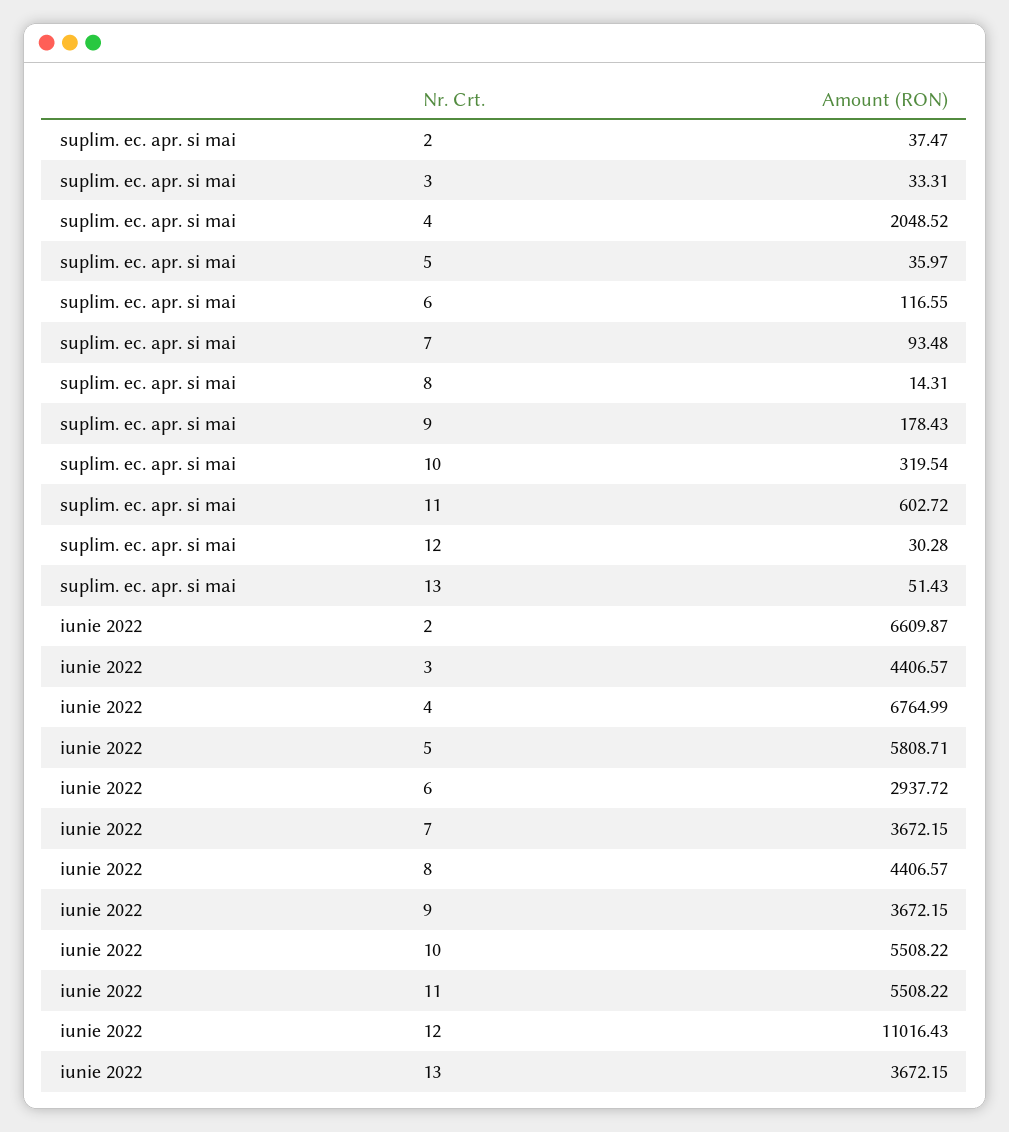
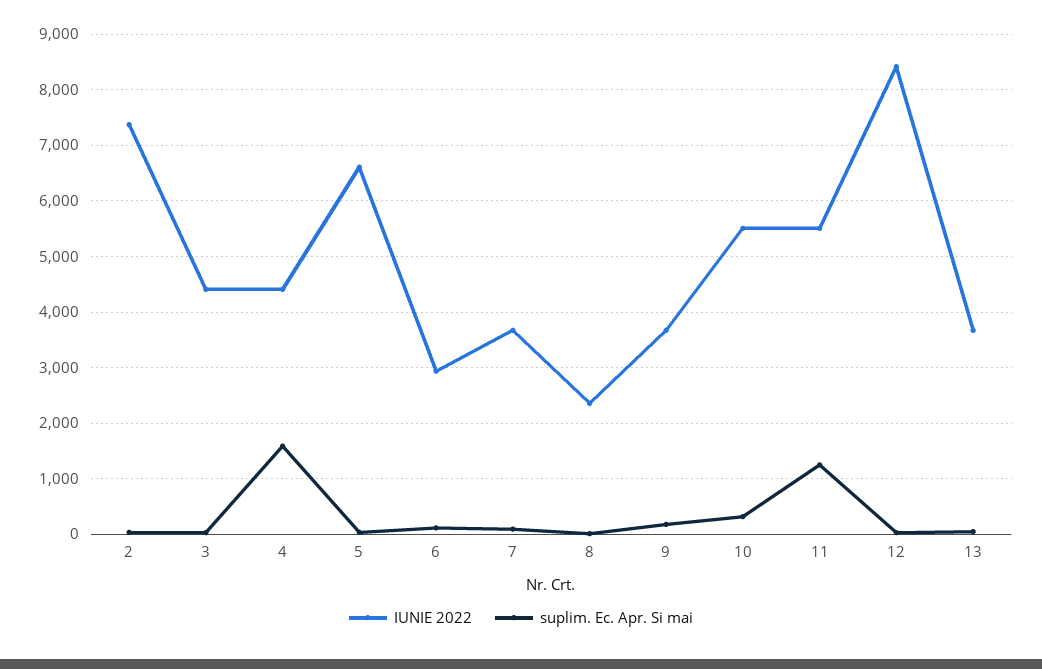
  {
    "suplim. ec. apr. si mai": {
      "2": 37.47,
      "3": 33.31,
-     "4": 2048.52,
+     "4": 1600,
      "5": 35.97,
      "6": 116.55,
      "7": 93.48,
      "8": 14.31,
      "9": 178.43,
      "10": 319.54,
-     "11": 602.72,
+     "11": 1200,
      "12": 30.28,
      "13": 51.43
    },
    "iunie 2022": {
-     "2": 6609.87,
+     "2": 7400,
      "3": 4406.57,
-     "4": 6764.99,
+     "4": 4400,
-     "5": 5808.71,
+     "5": 6600,
      "6": 2937.72,
      "7": 3672.15,
-     "8": 4406.57,
+     "8": 2400,
      "9": 3672.15,
      "10": 5508.22,
      "11": 5508.22,
-     "12": 11016.43,
+     "12": 8400,
      "13": 3672.15
    }
  }

